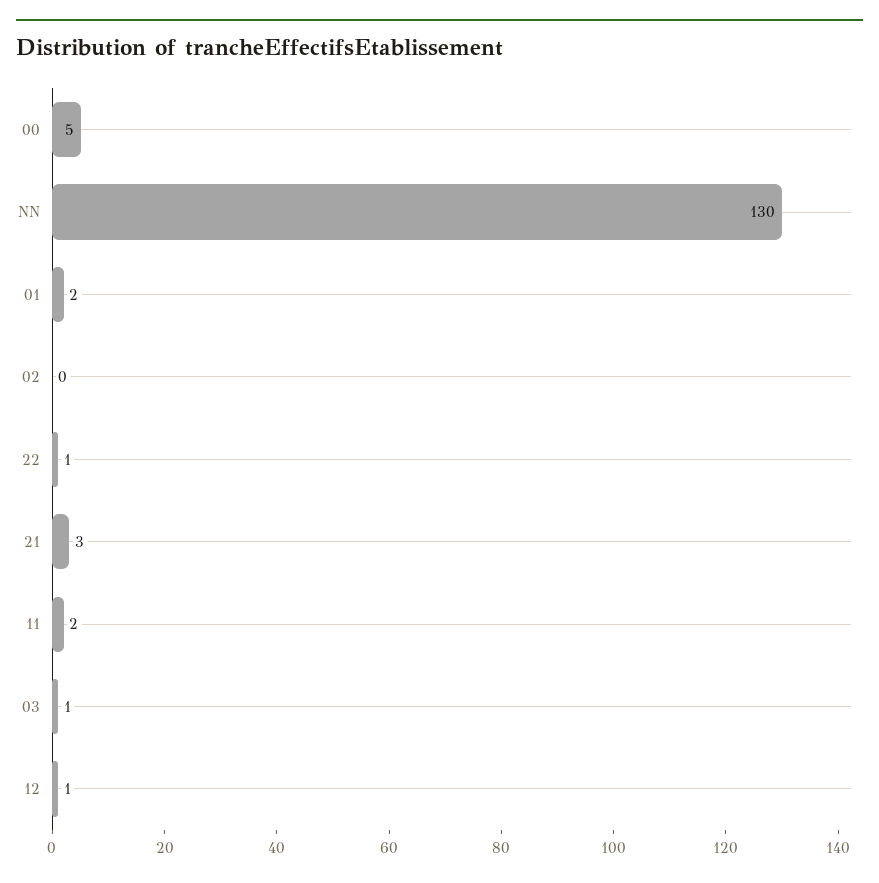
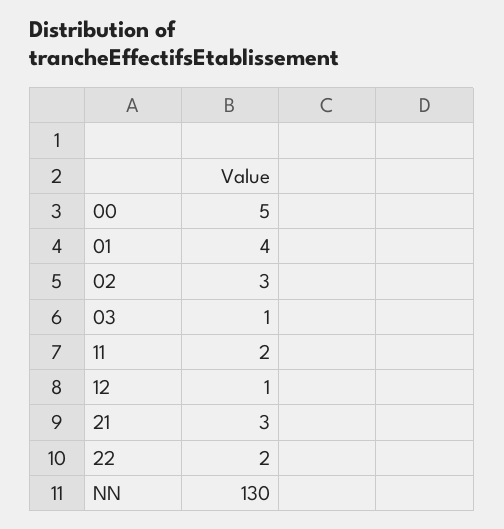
  {
    "00": 5,
    "NN": 130,
-   "01": 2,
+   "01": 4,
-   "02": 0,
+   "02": 3,
-   "22": 1,
+   "22": 2,
    "21": 3,
    "11": 2,
    "03": 1,
    "12": 1
  }

